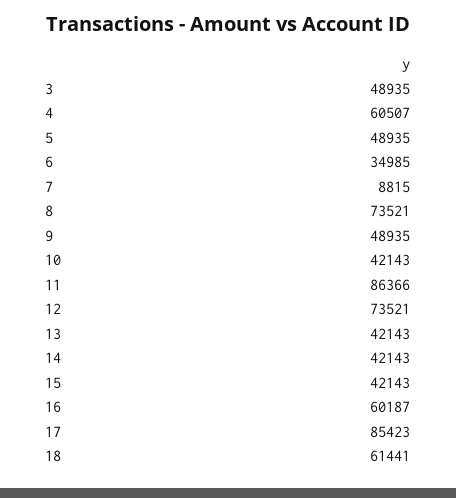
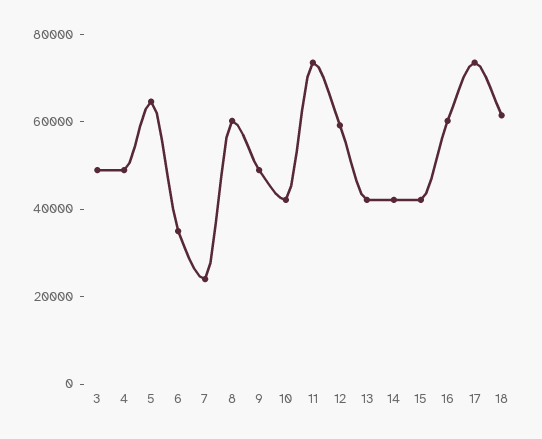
  {
    "3": 48935,
-   "4": 60507,
+   "4": 50000,
-   "5": 48935,
+   "5": 65000,
    "6": 34985,
-   "7": 8815,
+   "7": 25000,
-   "8": 73521,
+   "8": 60000,
    "9": 48935,
    "10": 42143,
-   "11": 86366,
+   "11": 75000,
-   "12": 73521,
+   "12": 60000,
    "13": 42143,
    "14": 42143,
    "15": 42143,
    "16": 60187,
-   "17": 85423,
+   "17": 75000,
    "18": 61441
  }

